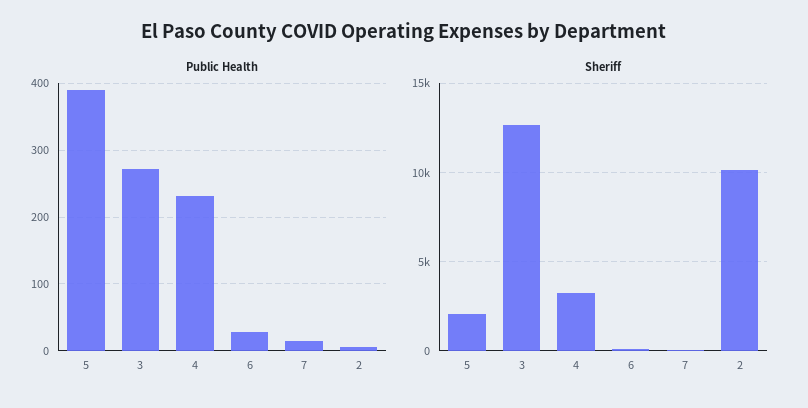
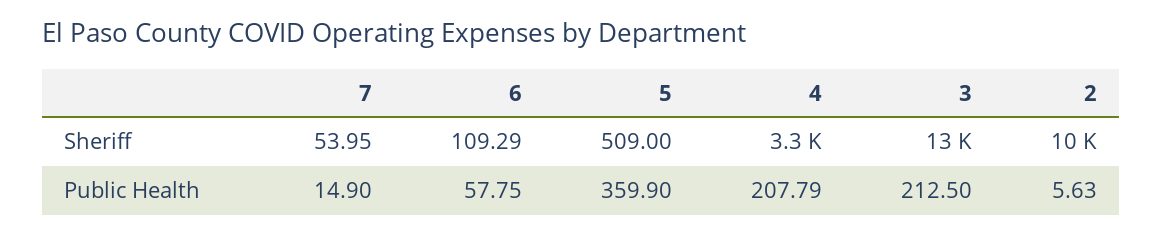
  {
    "Public Health": {
-     "5": 390,
+     "5": 359.9,
-     "3": 270,
+     "3": 212.5,
-     "4": 230,
+     "4": 207.79,
-     "6": 30,
+     "6": 57.75,
      "7": 14.9,
      "2": 5.63
    },
    "Sheriff": {
-     "5": 2000,
+     "5": 509,
      "3": 13000,
      "4": 3300,
      "6": 109.29,
      "7": 53.95,
      "2": 10000
    }
  }

